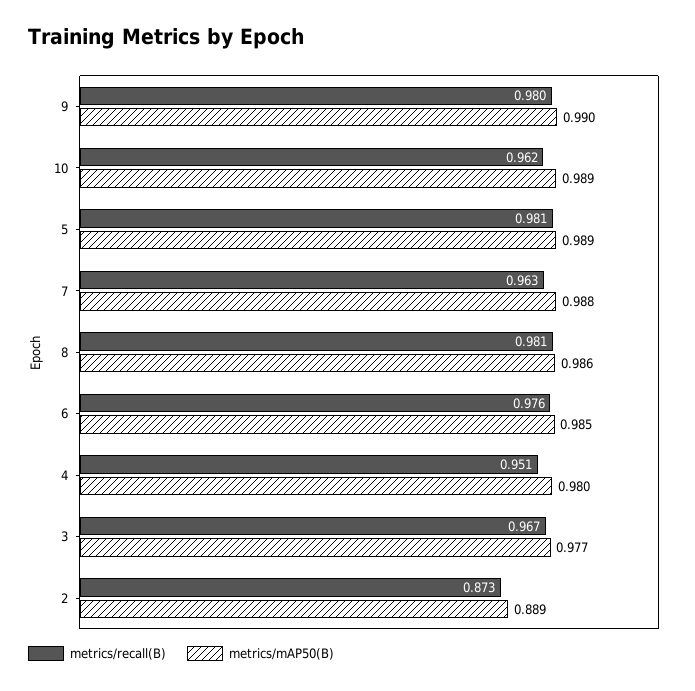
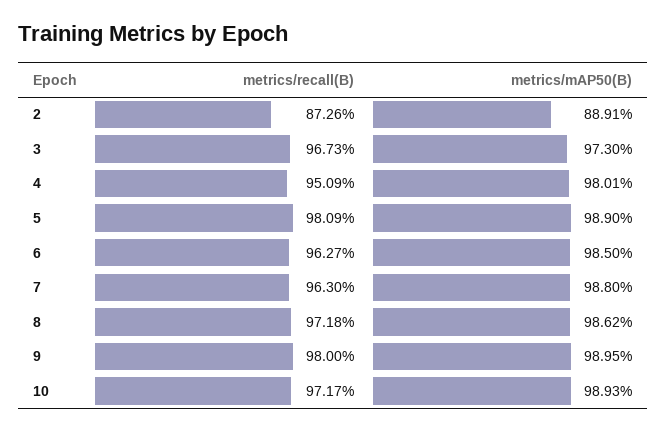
  {
    "metrics/recall(B)": {
      "9": 0.98,
-     "10": 0.962,
+     "10": 0.9717,
      "5": 0.9809,
      "7": 0.963,
-     "8": 0.981,
+     "8": 0.9718,
-     "6": 0.976,
+     "6": 0.9627,
      "4": 0.9509,
      "3": 0.9673,
      "2": 0.8726
    },
    "metrics/mAP50(B)": {
      "9": 0.9895,
      "10": 0.9893,
      "5": 0.989,
      "7": 0.988,
      "8": 0.9862,
      "6": 0.985,
      "4": 0.9801,
-     "3": 0.977,
+     "3": 0.973,
      "2": 0.8891
    }
  }

